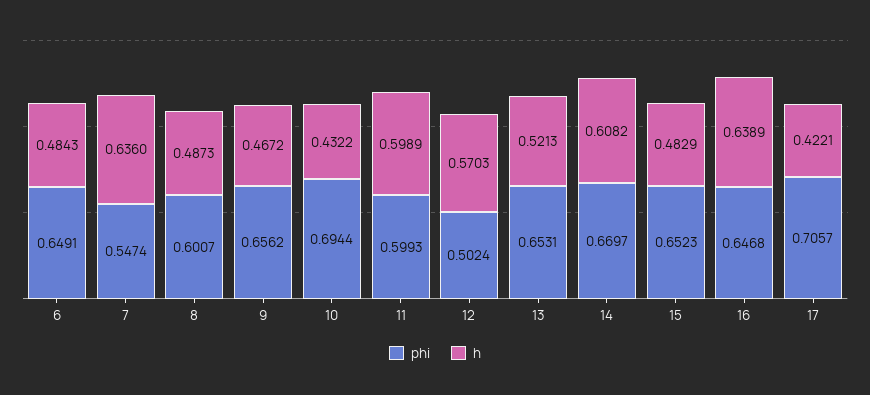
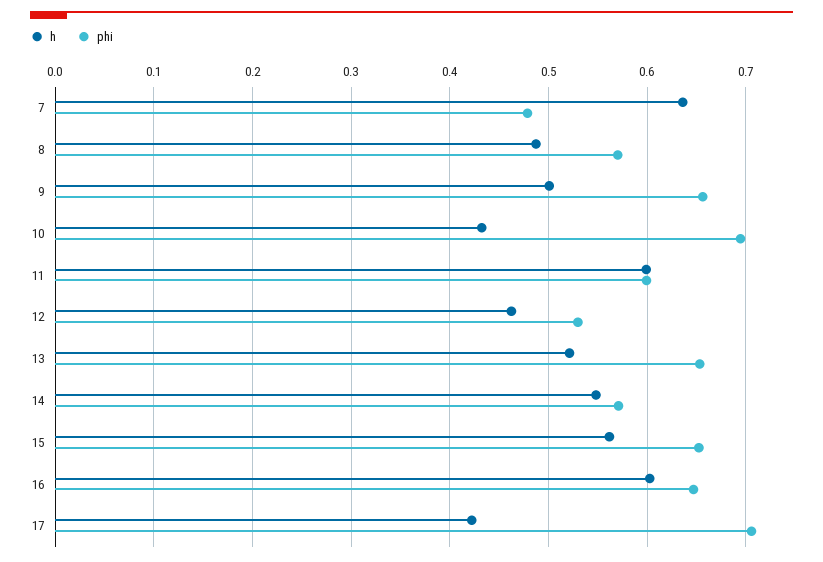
  {
    "phi": {
-     "6": 0.6491,
-     "7": 0.5474,
+     "7": 0.48,
-     "8": 0.6007,
+     "8": 0.57,
      "9": 0.6562,
      "10": 0.6944,
      "11": 0.5993,
-     "12": 0.5024,
+     "12": 0.53,
      "13": 0.6531,
-     "14": 0.6697,
+     "14": 0.57,
      "15": 0.6523,
      "16": 0.6468,
      "17": 0.7057
    },
    "h": {
-     "6": 0.4843,
      "7": 0.636,
      "8": 0.4873,
-     "9": 0.4672,
+     "9": 0.5,
      "10": 0.4322,
      "11": 0.5989,
-     "12": 0.5703,
+     "12": 0.46,
      "13": 0.5213,
-     "14": 0.6082,
+     "14": 0.55,
-     "15": 0.4829,
+     "15": 0.56,
-     "16": 0.6389,
+     "16": 0.6,
      "17": 0.4221
    }
  }

